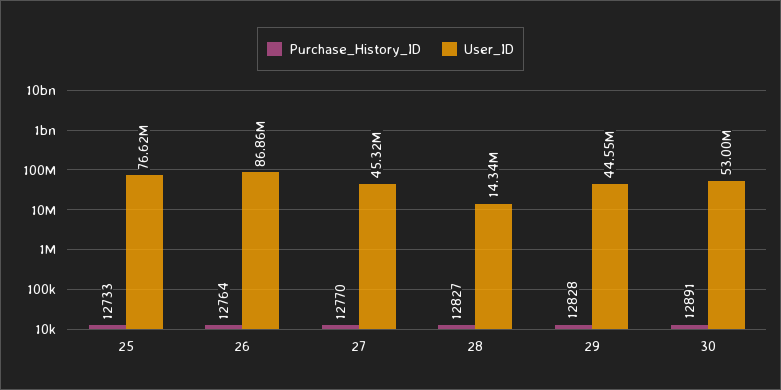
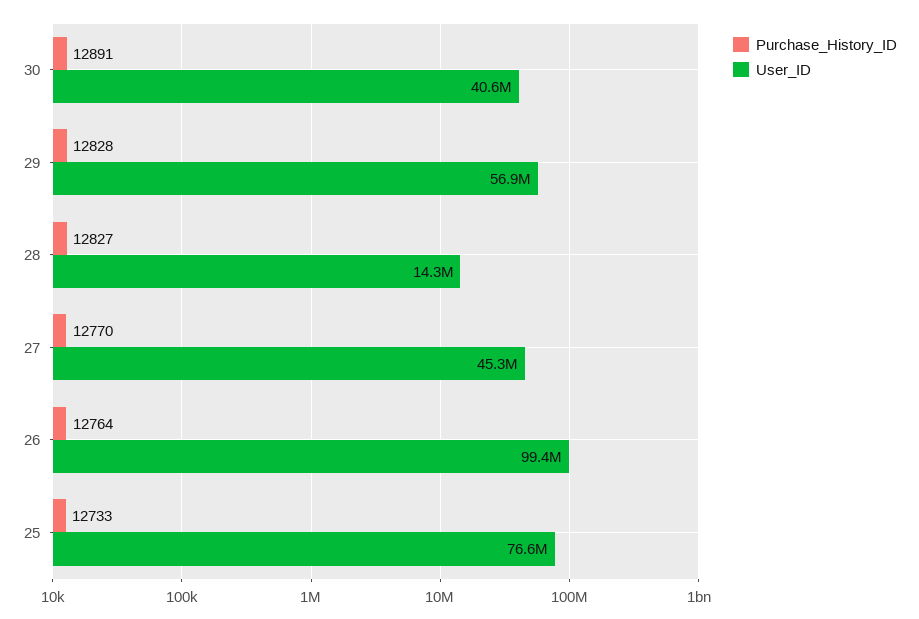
  {
    "Purchase_History_ID": {
      "25": 12733,
      "26": 12764,
      "27": 12770,
      "28": 12827,
      "29": 12828,
      "30": 12891
    },
    "User_ID": {
      "25": 76620000,
-     "26": 86860000,
+     "26": 99400000,
      "27": 45320000,
      "28": 14340000,
-     "29": 44550000,
+     "29": 56900000,
-     "30": 53000000
+     "30": 40600000
    }
  }

